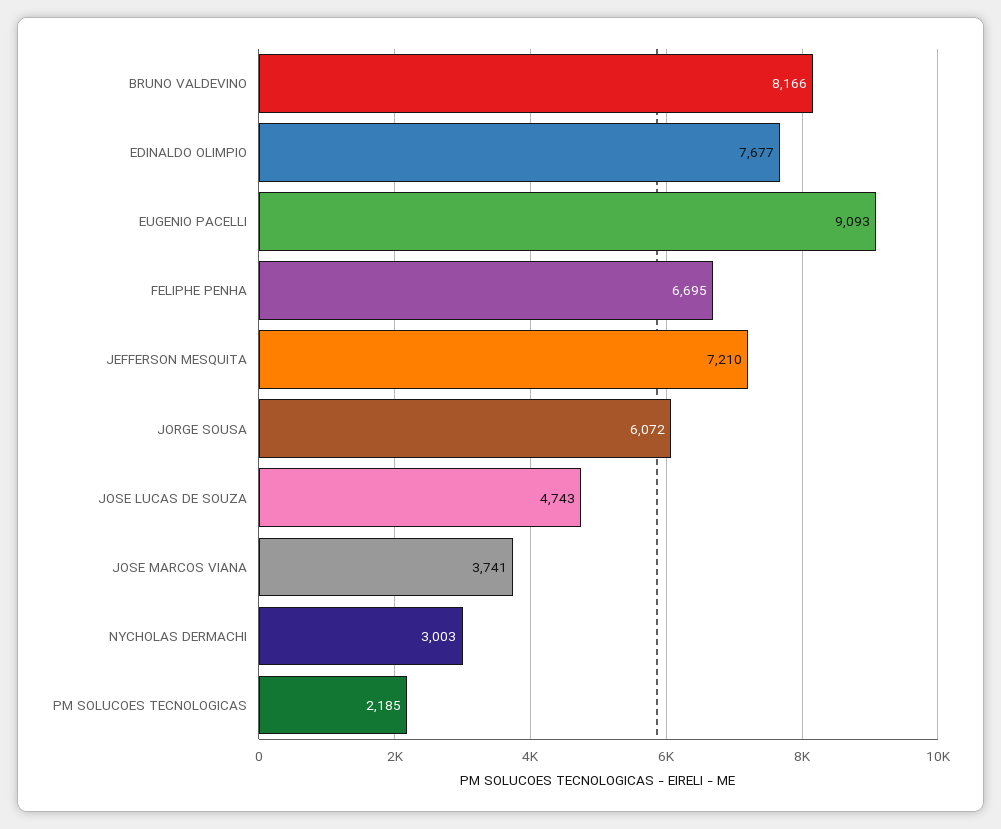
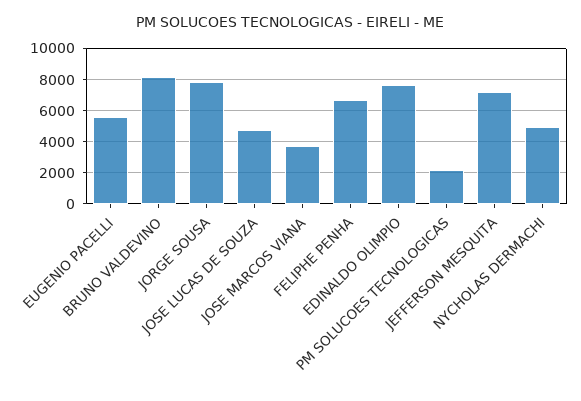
  {
    "BRUNO VALDEVINO": 8166,
    "EDINALDO OLIMPIO": 7677,
-   "EUGENIO PACELLI": 9093,
+   "EUGENIO PACELLI": 5500,
    "FELIPHE PENHA": 6695,
    "JEFFERSON MESQUITA": 7210,
-   "JORGE SOUSA": 6072,
+   "JORGE SOUSA": 8000,
    "JOSE LUCAS DE SOUZA": 4743,
    "JOSE MARCOS VIANA": 3741,
-   "NYCHOLAS DERMACHI": 3003,
+   "NYCHOLAS DERMACHI": 5000,
    "PM SOLUCOES TECNOLOGICAS": 2185
  }

